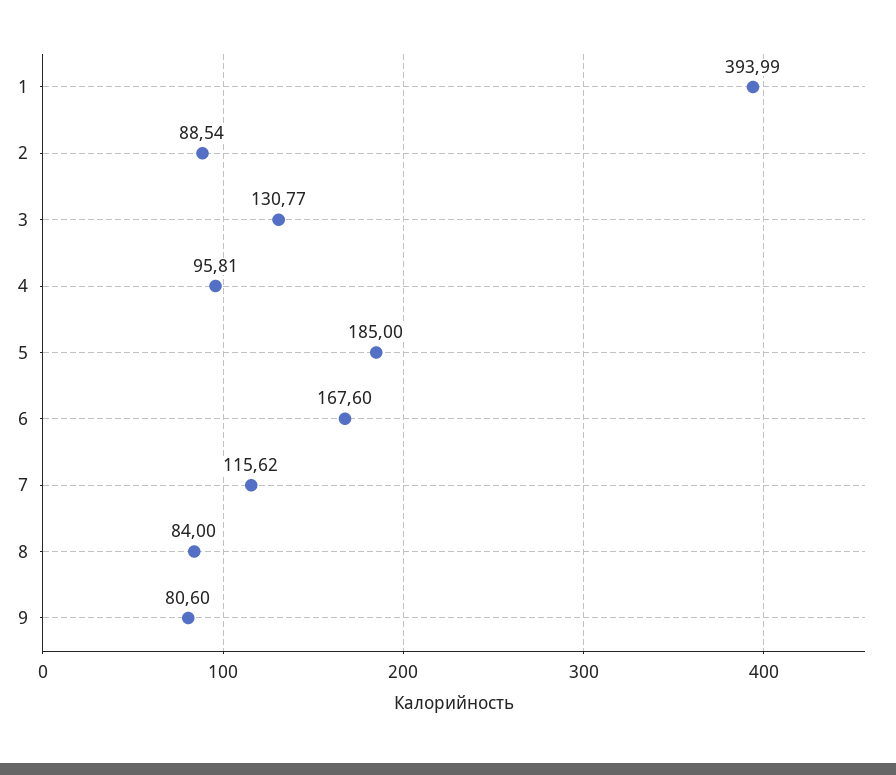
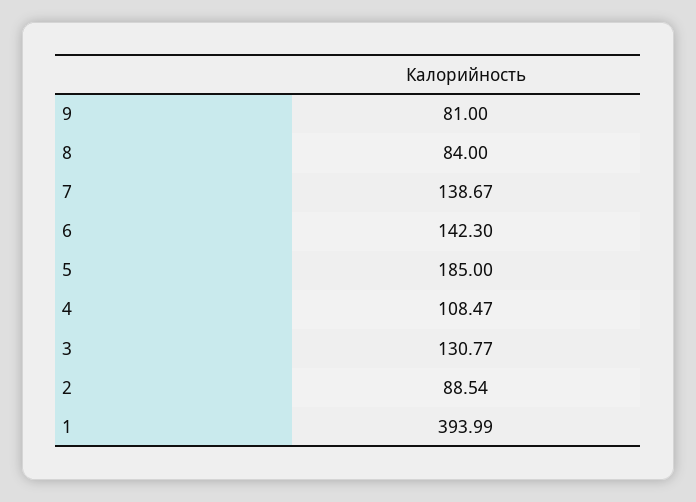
  {
    "1": 393.99,
    "2": 88.54,
    "3": 130.77,
-   "4": 95.81,
+   "4": 108.47,
    "5": 185,
-   "6": 167.6,
+   "6": 142.3,
-   "7": 115.62,
+   "7": 138.67,
    "8": 84,
-   "9": 80.6
+   "9": 81
  }

